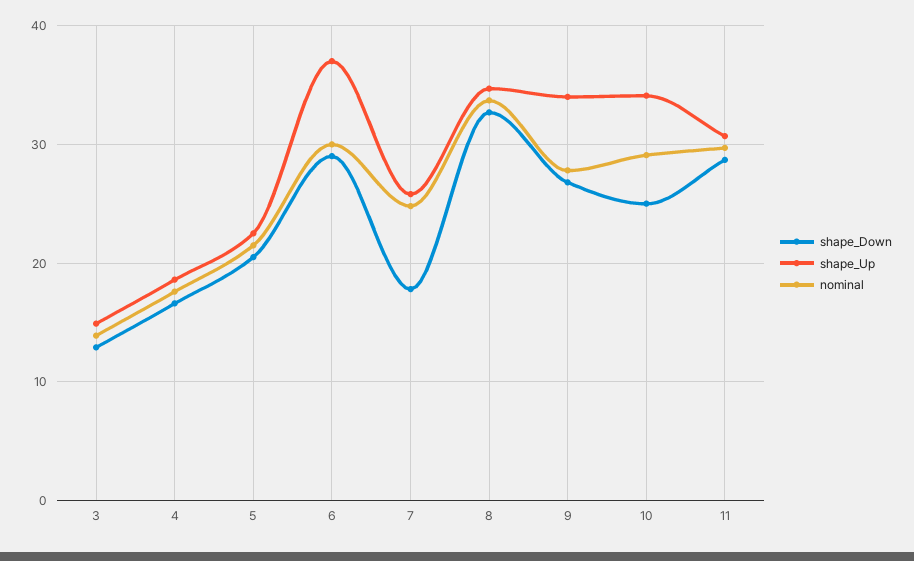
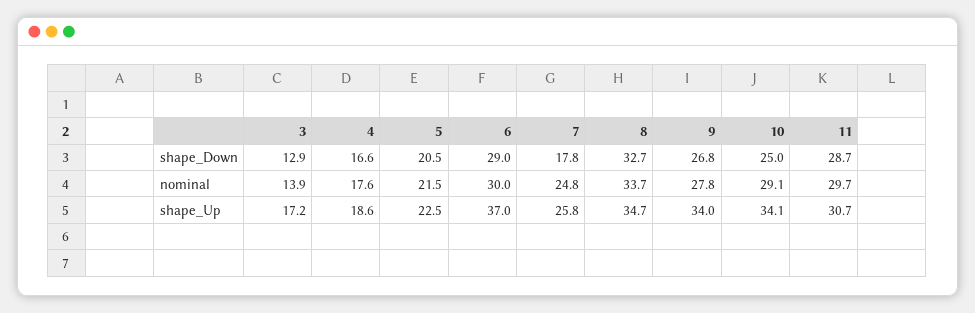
  {
    "shape_Down": {
      "3": 12.9,
      "4": 16.6,
      "5": 20.5,
      "6": 29,
      "7": 17.8,
      "8": 32.7,
      "9": 26.8,
      "10": 25,
      "11": 28.7
    },
    "shape_Up": {
-     "3": 15,
+     "3": 17.2,
      "4": 18.6,
      "5": 22.5,
      "6": 37,
      "7": 25.8,
      "8": 34.7,
      "9": 34,
      "10": 34.1,
      "11": 30.7
    },
    "nominal": {
      "3": 13.9,
      "4": 17.6,
      "5": 21.5,
      "6": 30,
      "7": 24.8,
      "8": 33.7,
      "9": 27.8,
      "10": 29.1,
      "11": 29.7
    }
  }

